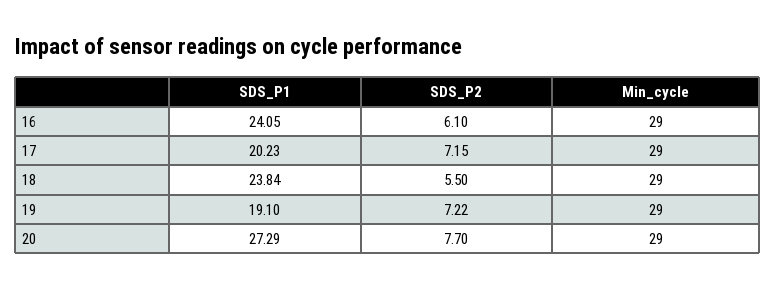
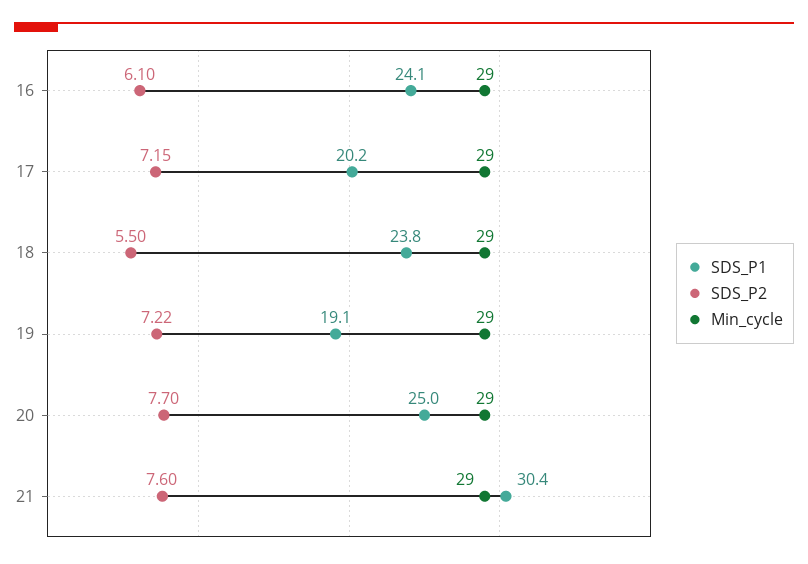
  {
    "SDS_P1": {
      "16": 24.05,
      "17": 20.23,
      "18": 23.84,
      "19": 19.1,
-     "20": 27.29
+     "20": 25,
+     "21": 30.4
    },
    "SDS_P2": {
      "16": 6.1,
      "17": 7.15,
      "18": 5.5,
      "19": 7.22,
-     "20": 7.7
+     "20": 7.7,
+     "21": 7.6
    },
    "Min_cycle": {
      "16": 29,
      "17": 29,
      "18": 29,
      "19": 29,
-     "20": 29
+     "20": 29,
+     "21": 29
    }
  }

